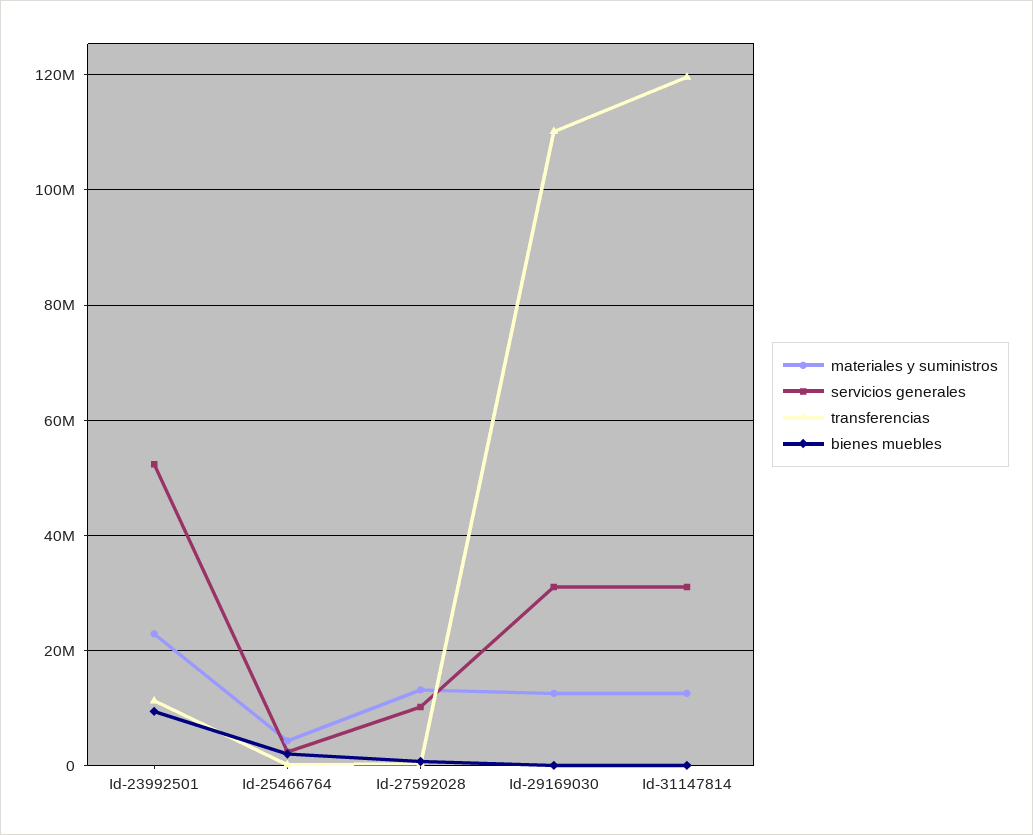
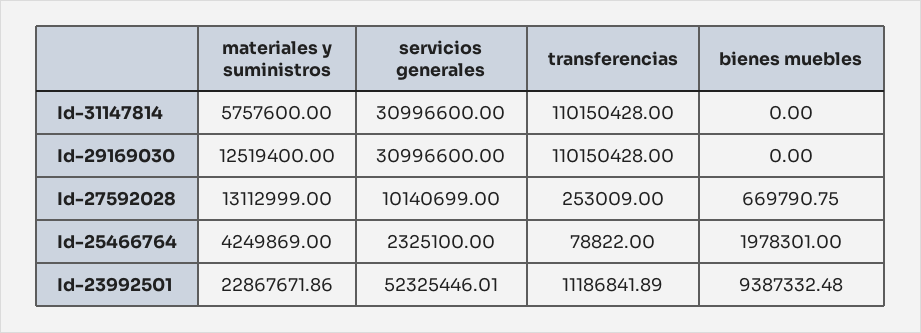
  {
    "materiales y suministros": {
      "Id-23992501": 22867671.86,
      "Id-25466764": 4249869,
      "Id-27592028": 13112999,
      "Id-29169030": 12519400,
-     "Id-31147814": 12000000
+     "Id-31147814": 5757600
    },
    "servicios generales": {
      "Id-23992501": 52325446.01,
      "Id-25466764": 2325100,
      "Id-27592028": 10140699,
      "Id-29169030": 30996600,
      "Id-31147814": 30996600
    },
    "transferencias": {
      "Id-23992501": 11186841.89,
      "Id-25466764": 78822,
      "Id-27592028": 253009,
      "Id-29169030": 110150428,
-     "Id-31147814": 120000000
+     "Id-31147814": 110150428
    },
    "bienes muebles": {
      "Id-23992501": 9387332.48,
      "Id-25466764": 1978301,
      "Id-27592028": 669790.75,
      "Id-29169030": 0,
      "Id-31147814": 0
    }
  }

